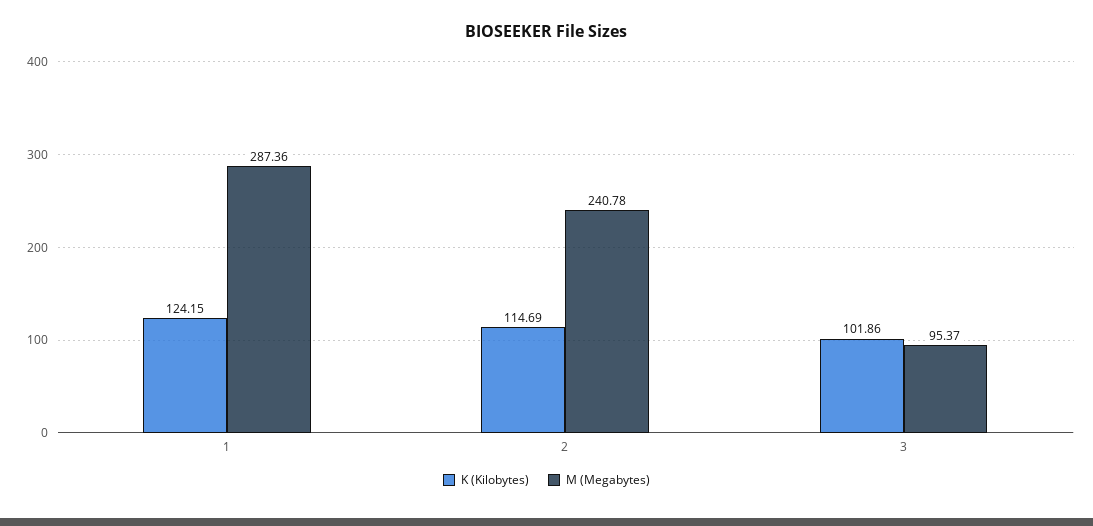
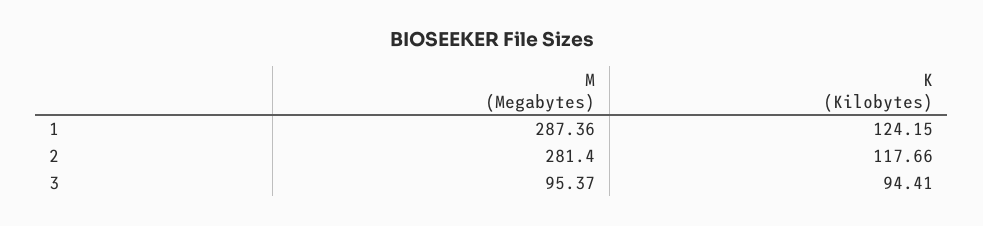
  {
    "K (Kilobytes)": {
      "1": 124.15,
-     "2": 114.69,
+     "2": 117.66,
-     "3": 101.86
+     "3": 94.41
    },
    "M (Megabytes)": {
      "1": 287.36,
-     "2": 240.78,
+     "2": 281.4,
      "3": 95.37
    }
  }

